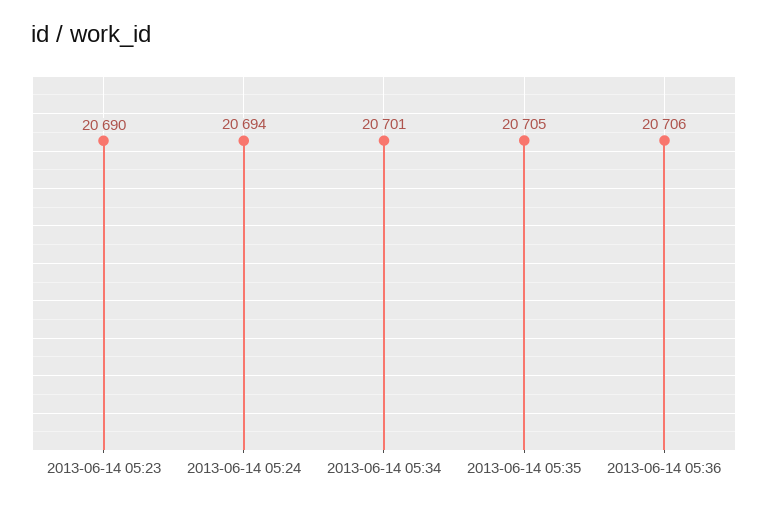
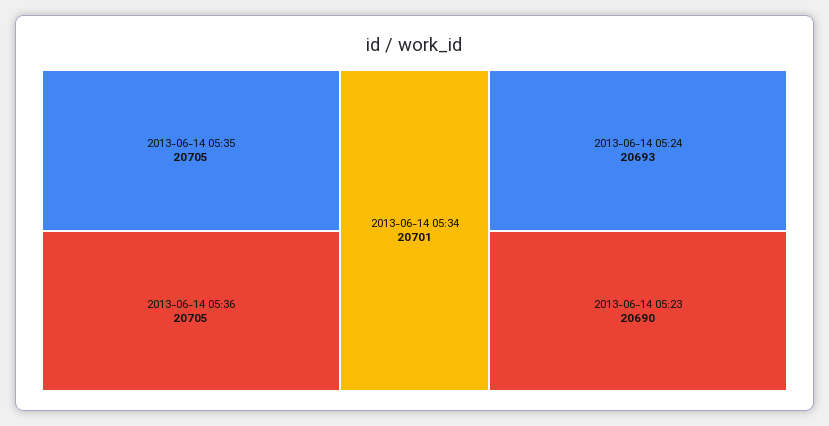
  {
    "2013-06-14 05:23": 20690,
-   "2013-06-14 05:24": 20694,
+   "2013-06-14 05:24": 20693,
    "2013-06-14 05:34": 20701,
    "2013-06-14 05:35": 20705,
-   "2013-06-14 05:36": 20706
+   "2013-06-14 05:36": 20705
  }

